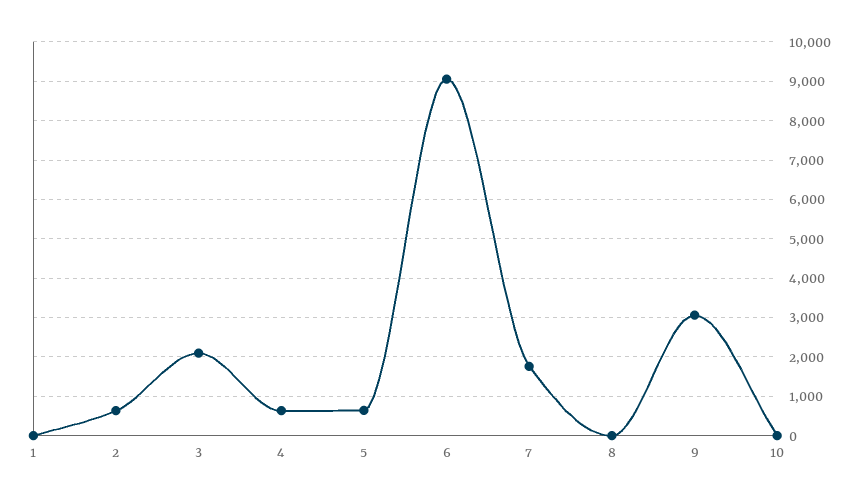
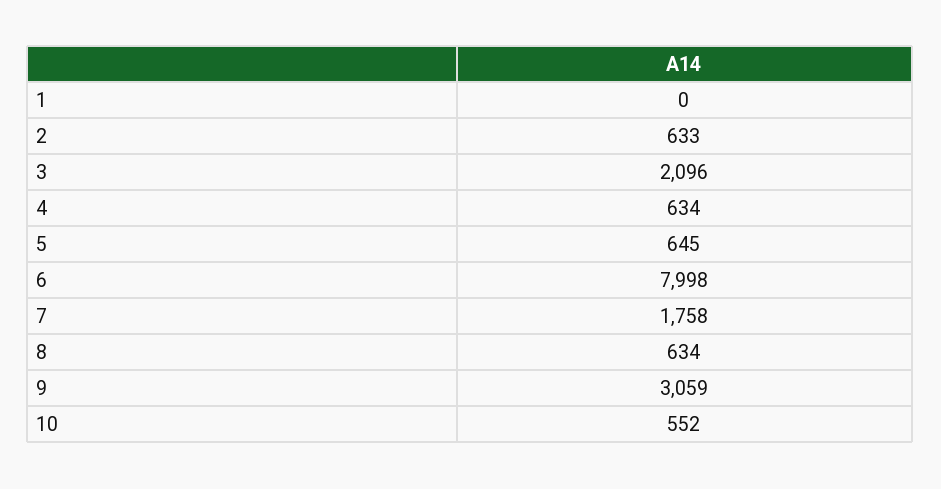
  {
    "1": 0,
    "2": 633,
    "3": 2096,
    "4": 634,
    "5": 645,
-   "6": 9000,
+   "6": 7998,
    "7": 1758,
-   "8": 0,
+   "8": 634,
    "9": 3059,
-   "10": 0
+   "10": 552
  }

